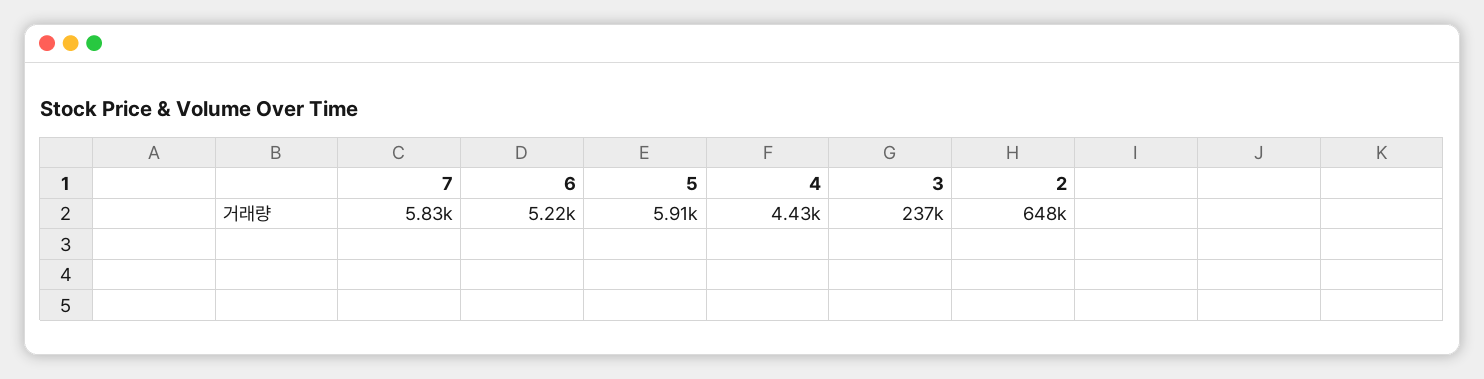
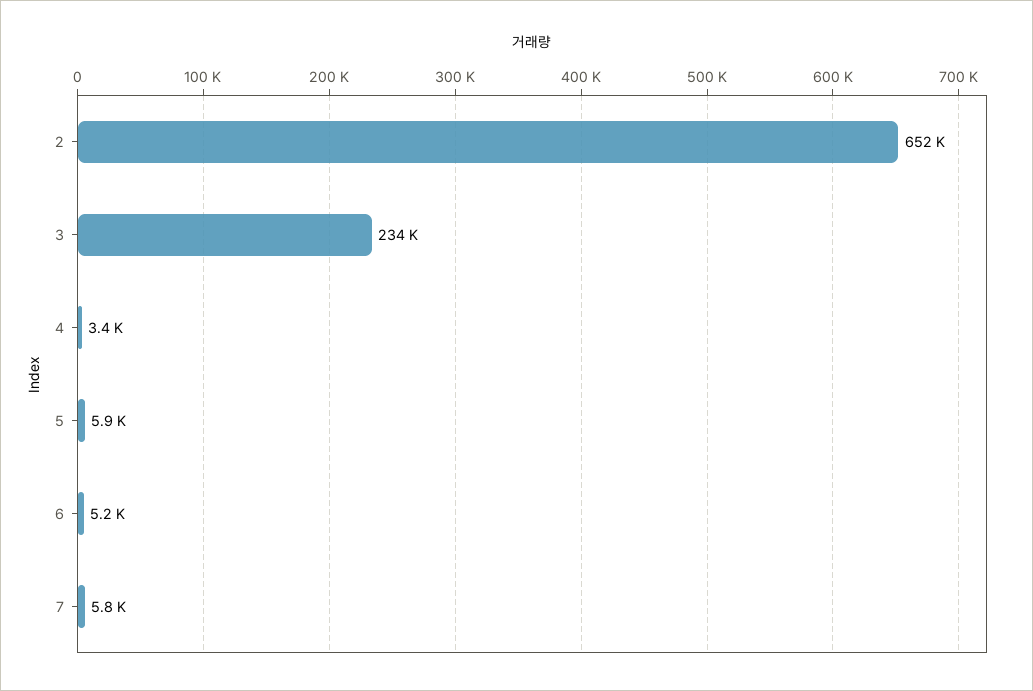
  {
    "7": 5830,
    "6": 5220,
    "5": 5910,
-   "4": 4430,
+   "4": 3400,
-   "3": 237000,
+   "3": 234000,
-   "2": 648000
+   "2": 652000
  }

